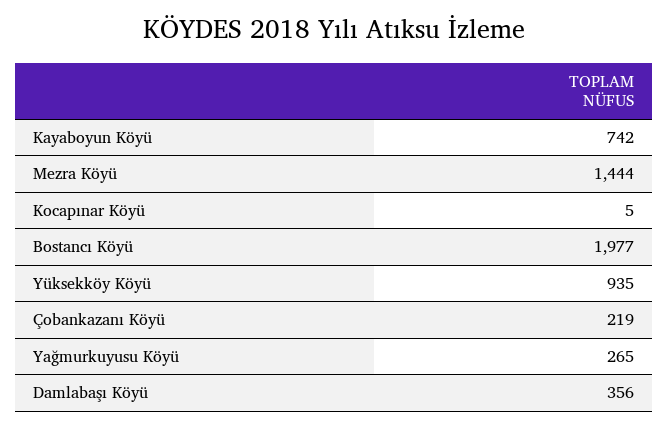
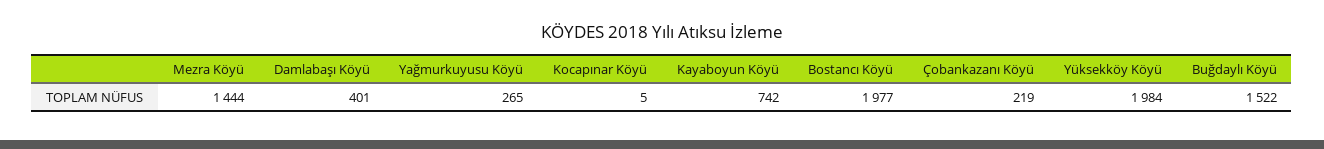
  {
    "Kayaboyun Köyü": 742,
    "Mezra Köyü": 1444,
    "Kocapınar Köyü": 5,
    "Bostancı Köyü": 1977,
-   "Yüksekköy Köyü": 935,
+   "Yüksekköy Köyü": 1984,
    "Çobankazanı Köyü": 219,
    "Yağmurkuyusu Köyü": 265,
-   "Damlabaşı Köyü": 356
+   "Damlabaşı Köyü": 401,
+   "Buğdaylı Köyü": 1522
  }

